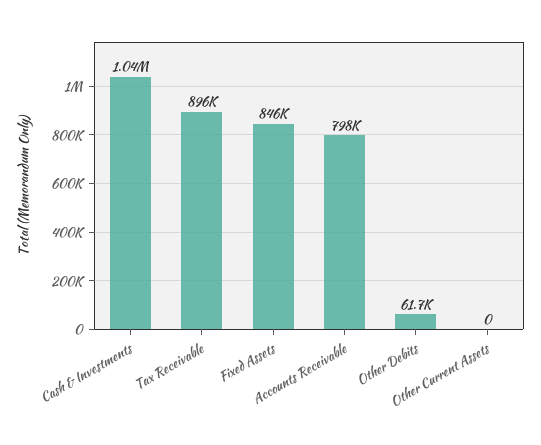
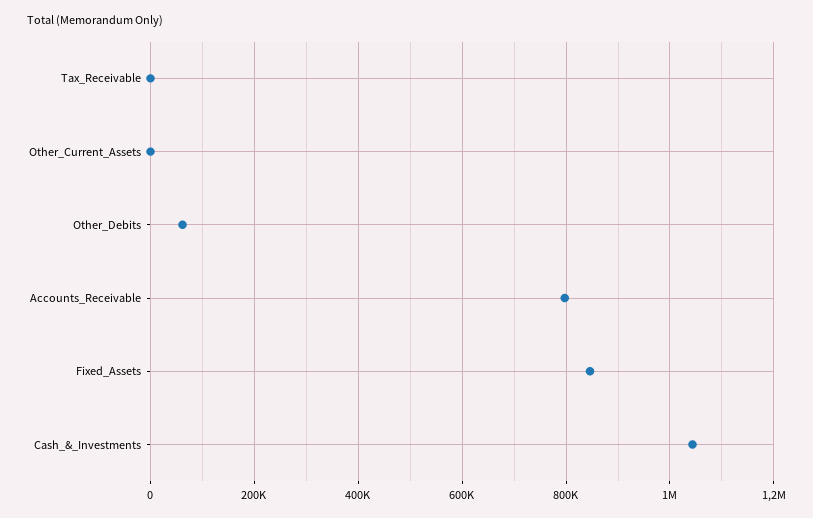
  {
    "Cash & Investments": 1040000,
-   "Tax Receivable": 896000,
+   "Tax Receivable": 0,
    "Fixed Assets": 846000,
    "Accounts Receivable": 798000,
    "Other Debits": 61700,
    "Other Current Assets": 0
  }

